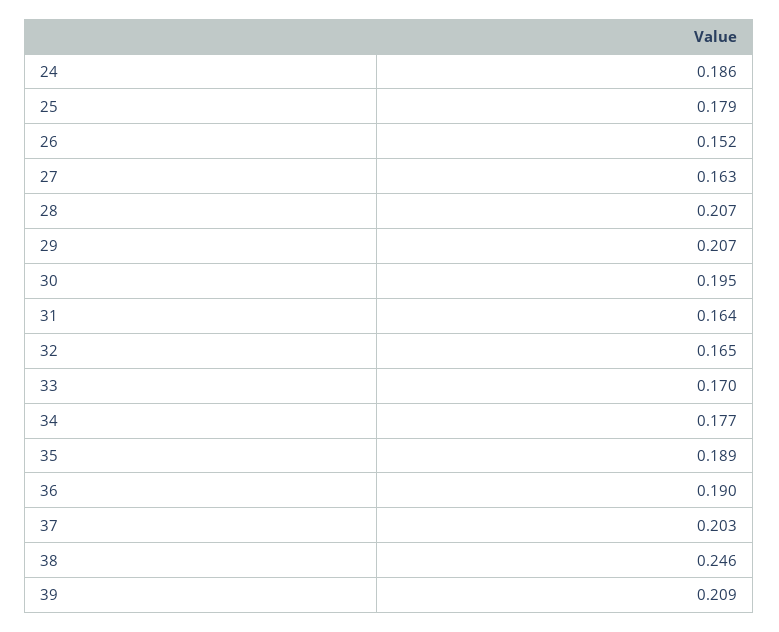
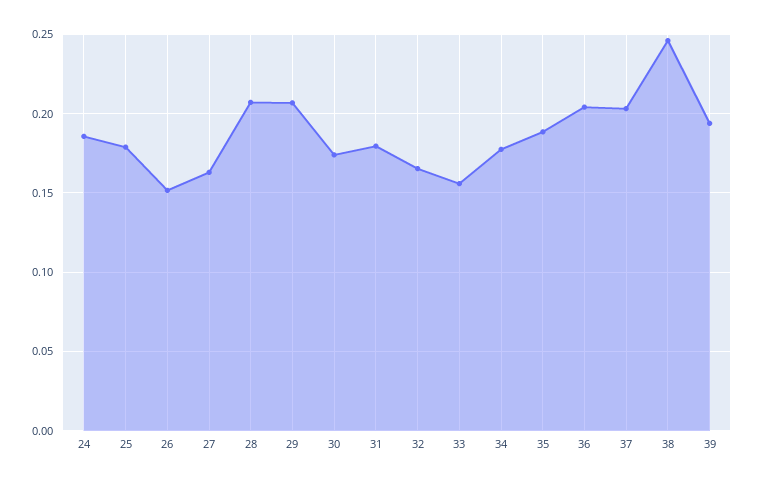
  {
    "24": 0.186,
    "25": 0.179,
    "26": 0.152,
    "27": 0.163,
    "28": 0.207,
    "29": 0.207,
-   "30": 0.195,
+   "30": 0.175,
-   "31": 0.164,
+   "31": 0.18,
    "32": 0.165,
-   "33": 0.17,
+   "33": 0.155,
    "34": 0.177,
    "35": 0.189,
-   "36": 0.19,
+   "36": 0.205,
    "37": 0.203,
    "38": 0.246,
-   "39": 0.209
+   "39": 0.195
  }

